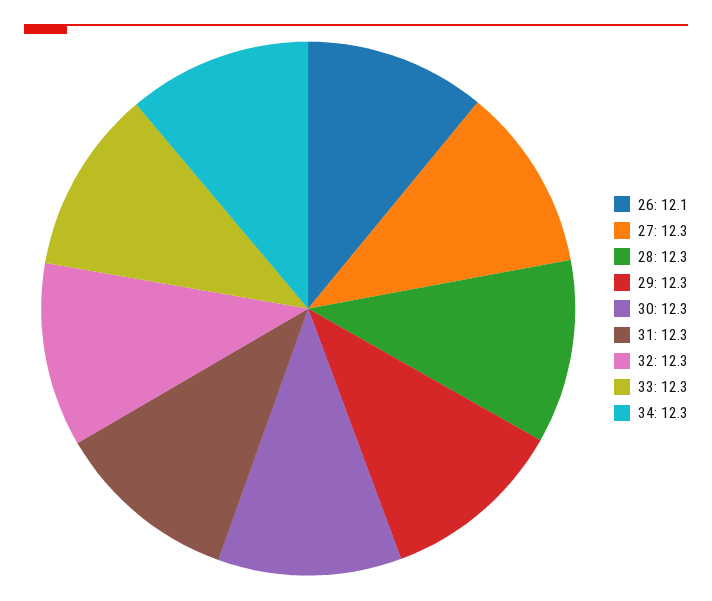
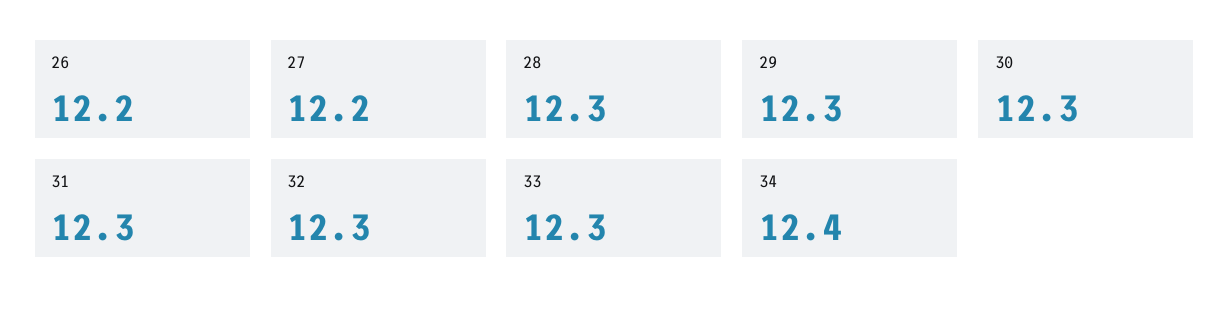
  {
-   "26": 12.1,
+   "26": 12.2,
-   "27": 12.3,
+   "27": 12.2,
    "28": 12.3,
    "29": 12.3,
    "30": 12.3,
    "31": 12.3,
    "32": 12.3,
    "33": 12.3,
-   "34": 12.3
+   "34": 12.4
  }

